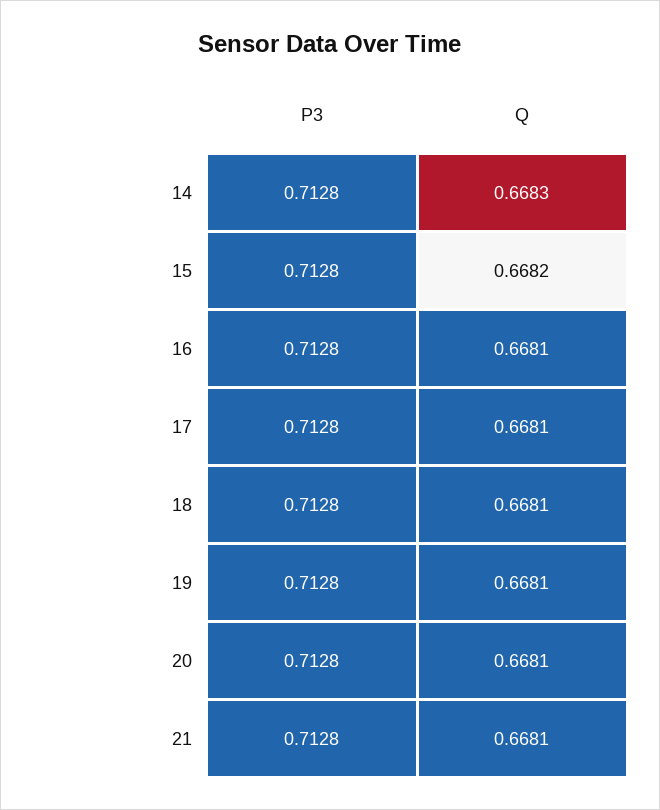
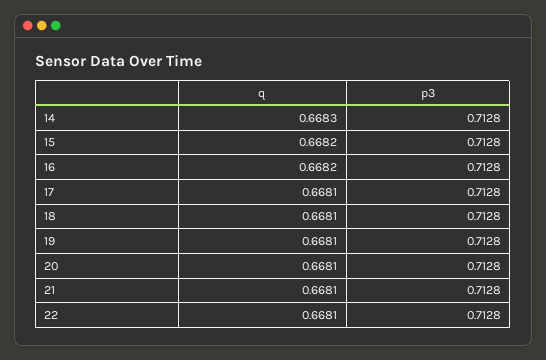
  {
    "P3": {
      "14": 0.7128,
      "15": 0.7128,
      "16": 0.7128,
      "17": 0.7128,
      "18": 0.7128,
      "19": 0.7128,
      "20": 0.7128,
-     "21": 0.7128
+     "21": 0.7128,
+     "22": 0.7128
    },
    "Q": {
      "14": 0.6683,
      "15": 0.6682,
-     "16": 0.6681,
+     "16": 0.6682,
      "17": 0.6681,
      "18": 0.6681,
      "19": 0.6681,
      "20": 0.6681,
-     "21": 0.6681
+     "21": 0.6681,
+     "22": 0.6681
    }
  }

